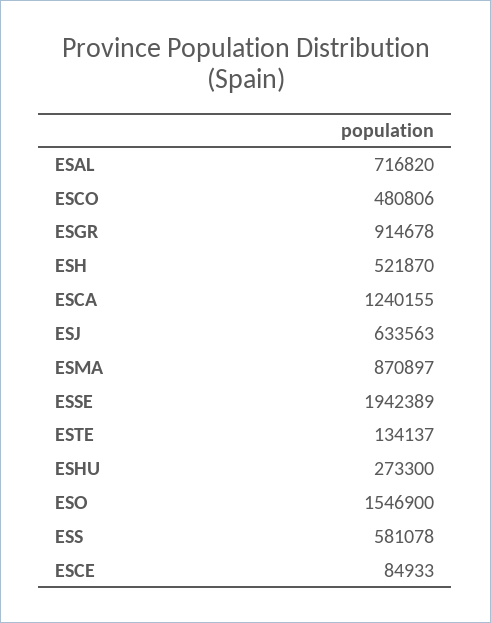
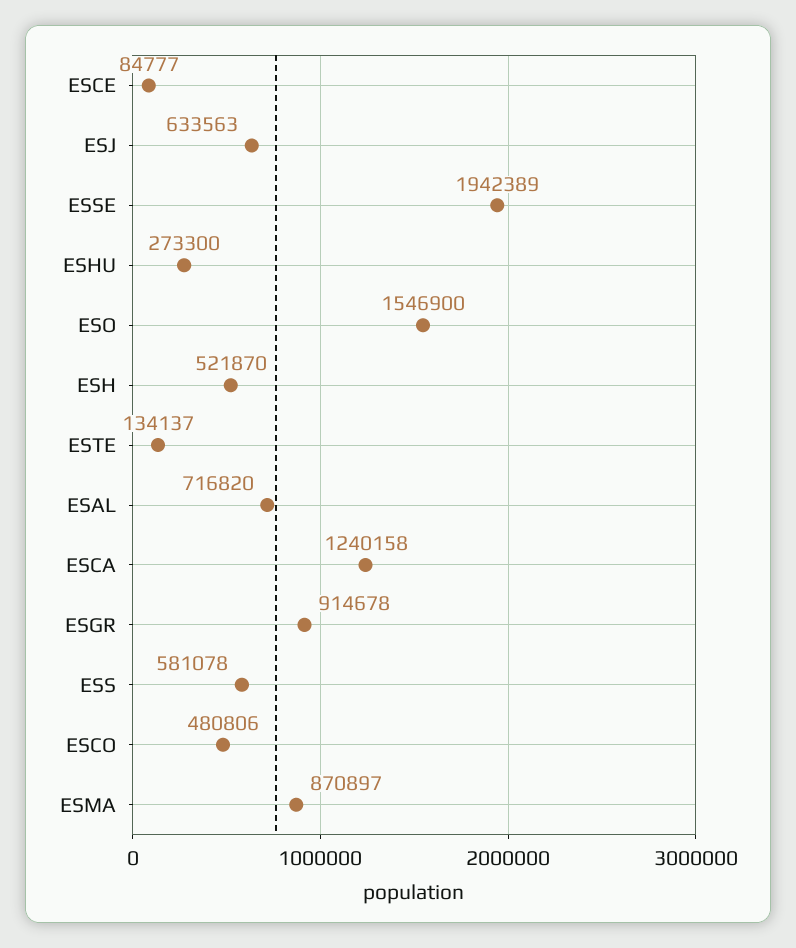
  {
    "ESAL": 716820,
    "ESCO": 480806,
    "ESGR": 914678,
    "ESH": 521870,
-   "ESCA": 1240155,
+   "ESCA": 1240158,
    "ESJ": 633563,
    "ESMA": 870897,
    "ESSE": 1942389,
    "ESTE": 134137,
    "ESHU": 273300,
    "ESO": 1546900,
    "ESS": 581078,
-   "ESCE": 84933
+   "ESCE": 84777
  }

